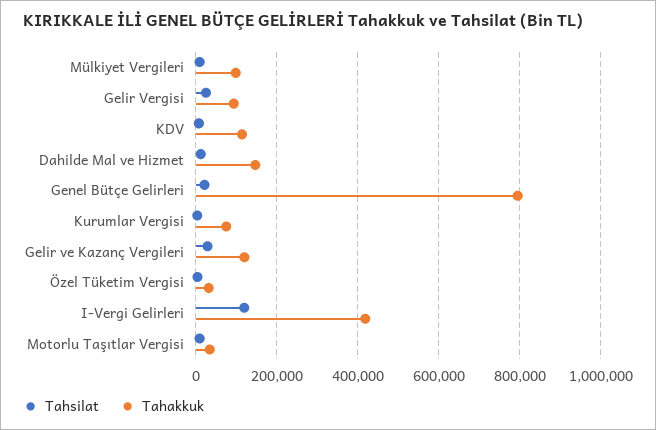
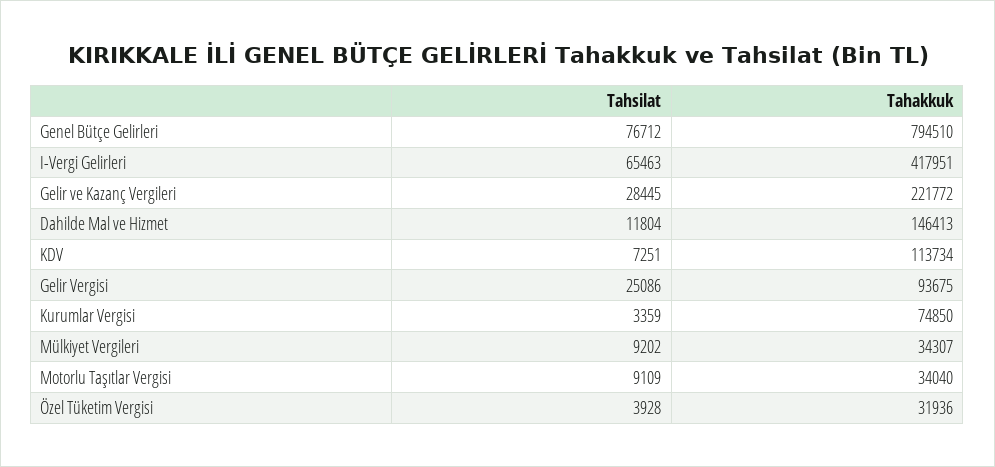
  {
    "Tahsilat": {
      "Mülkiyet Vergileri": 9202,
      "Gelir Vergisi": 25086,
      "KDV": 7251,
      "Dahilde Mal ve Hizmet": 11804,
-     "Genel Bütçe Gelirleri": 20000,
+     "Genel Bütçe Gelirleri": 76712,
      "Kurumlar Vergisi": 3359,
      "Gelir ve Kazanç Vergileri": 28445,
      "Özel Tüketim Vergisi": 3928,
-     "I-Vergi Gelirleri": 120000,
+     "I-Vergi Gelirleri": 65463,
      "Motorlu Taşıtlar Vergisi": 9109
    },
    "Tahakkuk": {
-     "Mülkiyet Vergileri": 100000,
+     "Mülkiyet Vergileri": 34307,
      "Gelir Vergisi": 93675,
      "KDV": 113734,
      "Dahilde Mal ve Hizmet": 146413,
      "Genel Bütçe Gelirleri": 794510,
      "Kurumlar Vergisi": 74850,
-     "Gelir ve Kazanç Vergileri": 120000,
+     "Gelir ve Kazanç Vergileri": 221772,
      "Özel Tüketim Vergisi": 31936,
      "I-Vergi Gelirleri": 417951,
      "Motorlu Taşıtlar Vergisi": 34040
    }
  }

